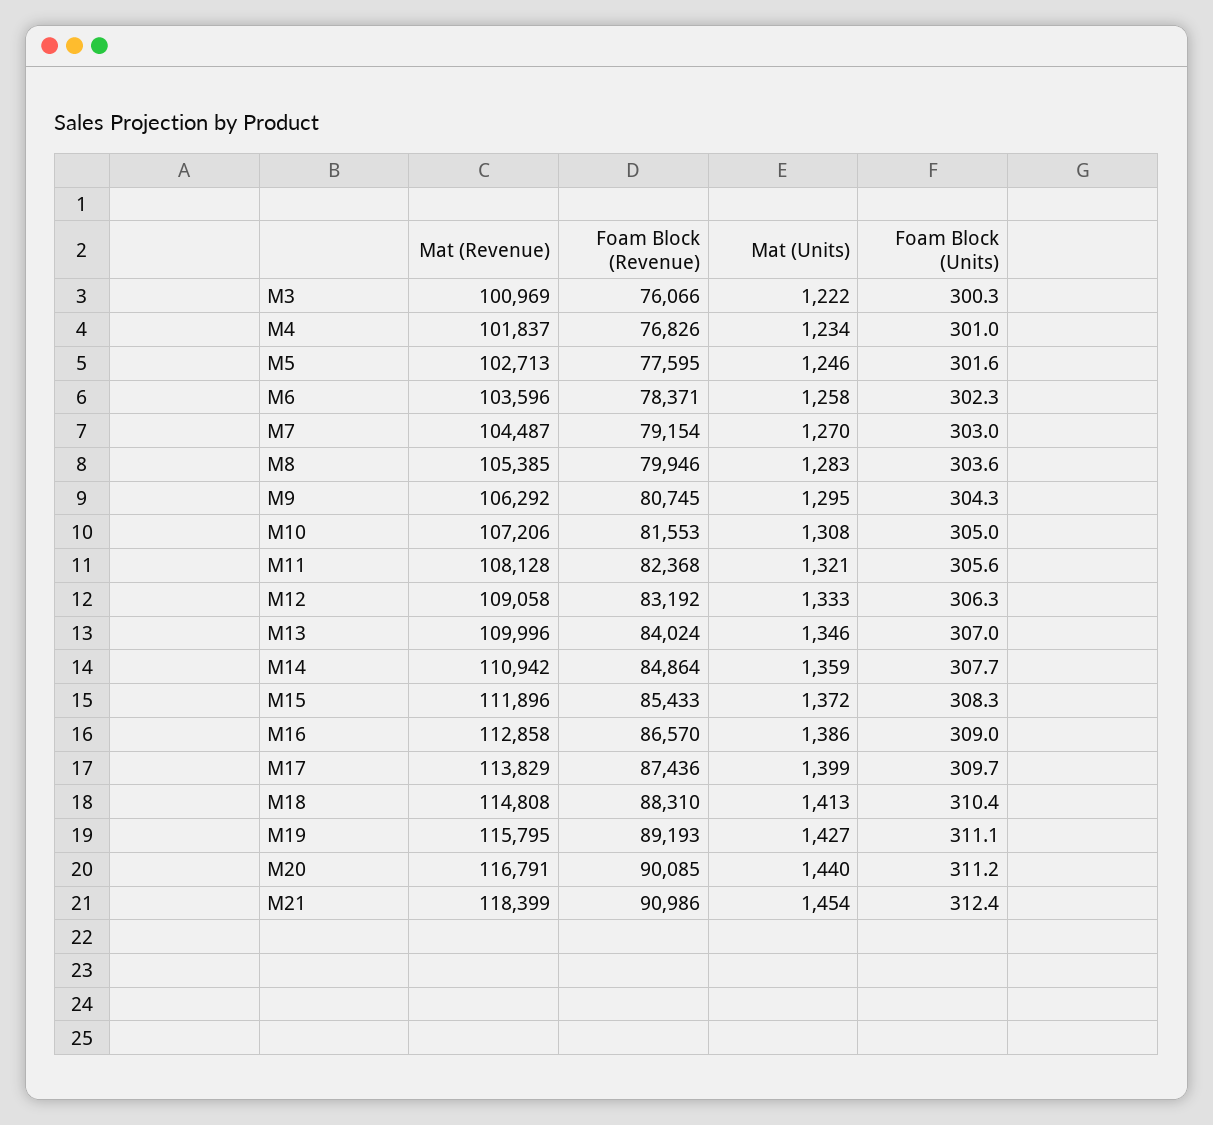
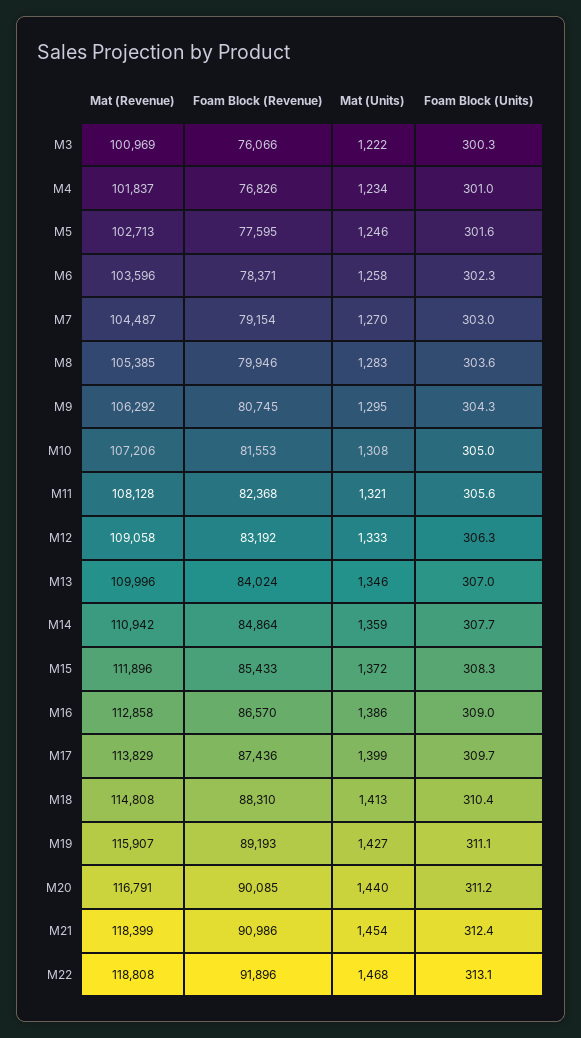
  {
    "Mat (Revenue)": {
      "M3": 100969,
      "M4": 101837,
      "M5": 102713,
      "M6": 103596,
      "M7": 104487,
      "M8": 105385,
      "M9": 106292,
      "M10": 107206,
      "M11": 108128,
      "M12": 109058,
      "M13": 109996,
      "M14": 110942,
      "M15": 111896,
      "M16": 112858,
      "M17": 113829,
      "M18": 114808,
-     "M19": 115795,
+     "M19": 115907,
      "M20": 116791,
-     "M21": 118399
+     "M21": 118399,
+     "M22": 118808
    },
    "Foam Block (Revenue)": {
      "M3": 76066,
      "M4": 76826,
      "M5": 77595,
      "M6": 78371,
      "M7": 79154,
      "M8": 79946,
      "M9": 80745,
      "M10": 81553,
      "M11": 82368,
      "M12": 83192,
      "M13": 84024,
      "M14": 84864,
      "M15": 85433,
      "M16": 86570,
      "M17": 87436,
      "M18": 88310,
      "M19": 89193,
      "M20": 90085,
-     "M21": 90986
+     "M21": 90986,
+     "M22": 91896
    },
    "Mat (Units)": {
      "M3": 1222,
      "M4": 1234,
      "M5": 1246,
      "M6": 1258,
      "M7": 1270,
      "M8": 1283,
      "M9": 1295,
      "M10": 1308,
      "M11": 1321,
      "M12": 1333,
      "M13": 1346,
      "M14": 1359,
      "M15": 1372,
      "M16": 1386,
      "M17": 1399,
      "M18": 1413,
      "M19": 1427,
      "M20": 1440,
-     "M21": 1454
+     "M21": 1454,
+     "M22": 1468
    },
    "Foam Block (Units)": {
      "M3": 300.3,
      "M4": 301,
      "M5": 301.6,
      "M6": 302.3,
      "M7": 303,
      "M8": 303.6,
      "M9": 304.3,
      "M10": 305,
      "M11": 305.6,
      "M12": 306.3,
      "M13": 307,
      "M14": 307.7,
      "M15": 308.3,
      "M16": 309,
      "M17": 309.7,
      "M18": 310.4,
      "M19": 311.1,
      "M20": 311.2,
-     "M21": 312.4
+     "M21": 312.4,
+     "M22": 313.1
    }
  }

